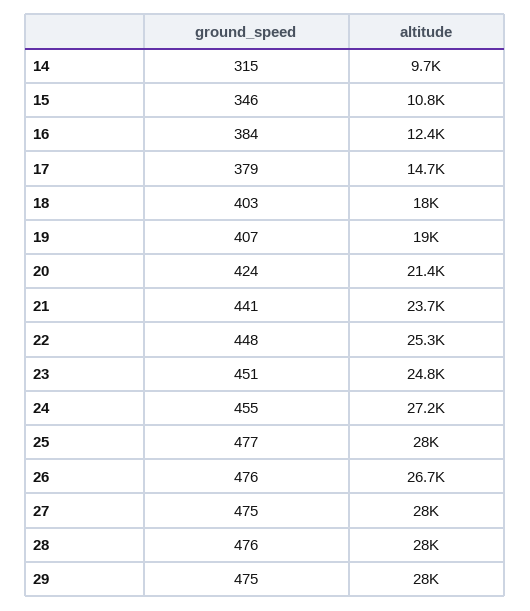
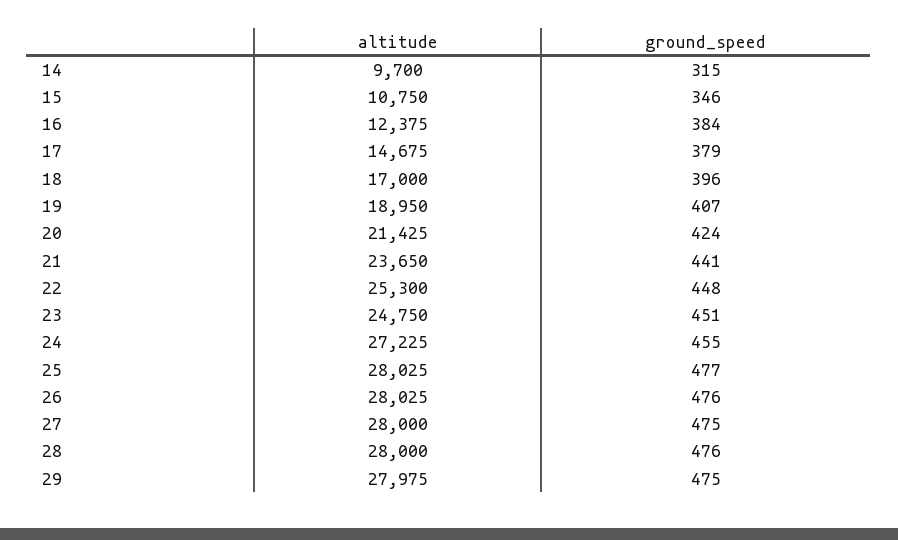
  {
    "ground_speed": {
      "14": 315,
      "15": 346,
      "16": 384,
      "17": 379,
-     "18": 403,
+     "18": 396,
      "19": 407,
      "20": 424,
      "21": 441,
      "22": 448,
      "23": 451,
      "24": 455,
      "25": 477,
      "26": 476,
      "27": 475,
      "28": 476,
      "29": 475
    },
    "altitude": {
      "14": 9700,
      "15": 10750,
      "16": 12375,
      "17": 14675,
-     "18": 18000,
+     "18": 17000,
      "19": 18950,
      "20": 21425,
      "21": 23650,
      "22": 25300,
      "23": 24750,
      "24": 27225,
      "25": 28025,
-     "26": 26700,
+     "26": 28025,
      "27": 28000,
      "28": 28000,
      "29": 27975
    }
  }

